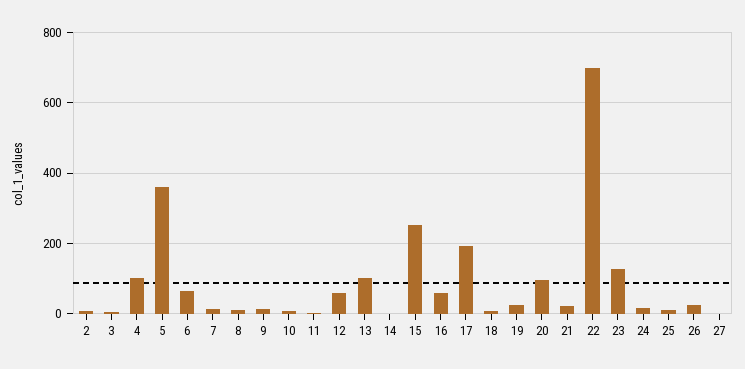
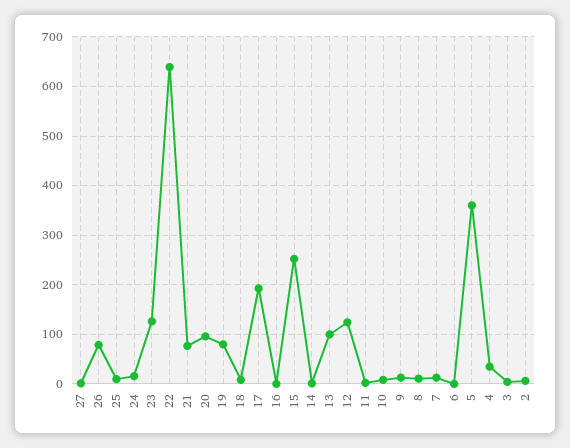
  {
    "2": 0,
    "3": 0,
-   "4": 100,
+   "4": 40,
    "5": 360,
-   "6": 60,
+   "6": 0,
    "7": 20,
    "8": 20,
    "9": 20,
    "10": 0,
    "11": 0,
-   "12": 60,
+   "12": 120,
    "13": 100,
    "14": 0,
    "15": 260,
-   "16": 60,
+   "16": 0,
    "17": 200,
    "18": 0,
-   "19": 20,
+   "19": 80,
    "20": 100,
-   "21": 20,
+   "21": 80,
-   "22": 700,
+   "22": 640,
    "23": 120,
    "24": 20,
    "25": 20,
-   "26": 20,
+   "26": 80,
    "27": 0
  }

